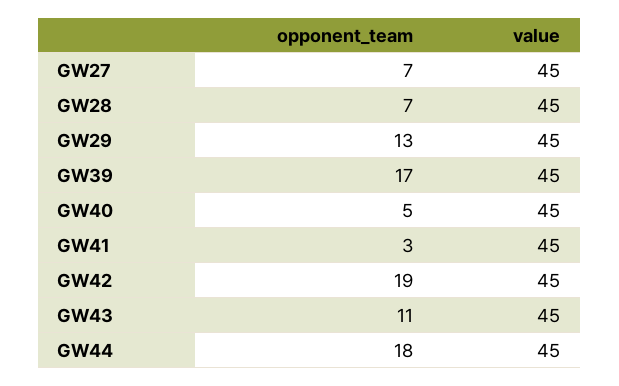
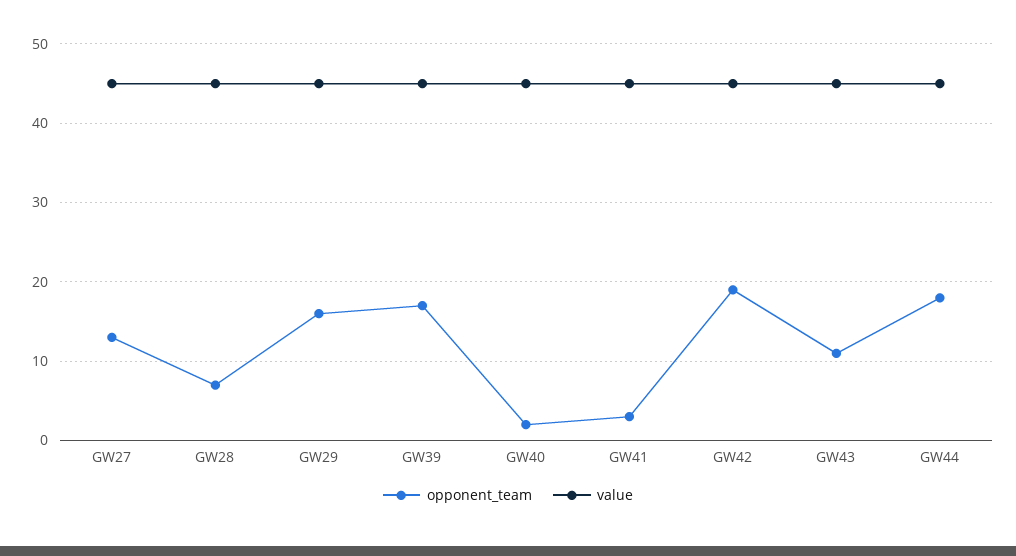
  {
    "opponent_team": {
-     "GW27": 7,
+     "GW27": 13,
      "GW28": 7,
-     "GW29": 13,
+     "GW29": 16,
      "GW39": 17,
-     "GW40": 5,
+     "GW40": 2,
      "GW41": 3,
      "GW42": 19,
      "GW43": 11,
      "GW44": 18
    },
    "value": {
      "GW27": 45,
      "GW28": 45,
      "GW29": 45,
      "GW39": 45,
      "GW40": 45,
      "GW41": 45,
      "GW42": 45,
      "GW43": 45,
      "GW44": 45
    }
  }

